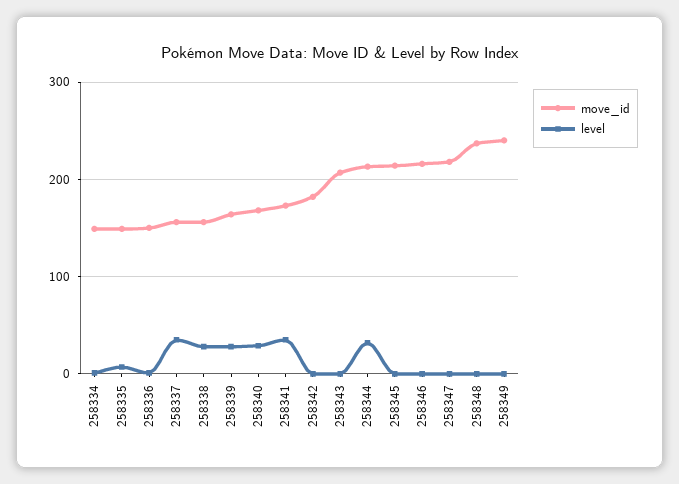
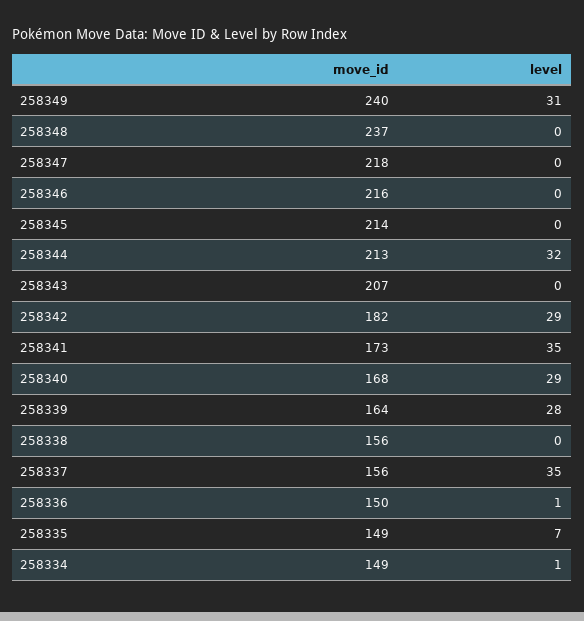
  {
    "move_id": {
      "258334": 149,
      "258335": 149,
      "258336": 150,
      "258337": 156,
      "258338": 156,
      "258339": 164,
      "258340": 168,
      "258341": 173,
      "258342": 182,
      "258343": 207,
      "258344": 213,
      "258345": 214,
      "258346": 216,
      "258347": 218,
      "258348": 237,
      "258349": 240
    },
    "level": {
      "258334": 1,
      "258335": 7,
      "258336": 1,
      "258337": 35,
-     "258338": 30,
+     "258338": 0,
      "258339": 28,
      "258340": 29,
      "258341": 35,
-     "258342": 0,
+     "258342": 29,
      "258343": 0,
      "258344": 32,
      "258345": 0,
      "258346": 0,
      "258347": 0,
      "258348": 0,
-     "258349": 0
+     "258349": 31
    }
  }

